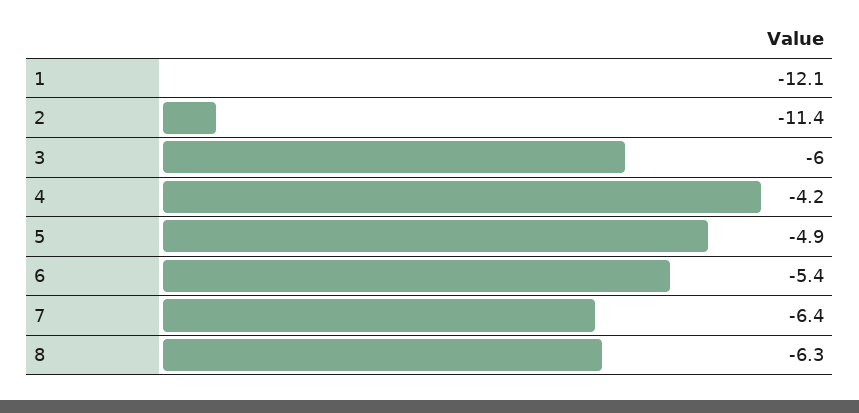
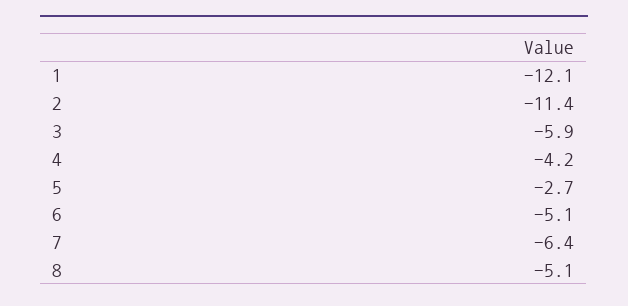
  {
    "1": -12.1,
    "2": -11.4,
-   "3": -6,
+   "3": -5.9,
    "4": -4.2,
-   "5": -4.9,
+   "5": -2.7,
-   "6": -5.4,
+   "6": -5.1,
    "7": -6.4,
-   "8": -6.3
+   "8": -5.1
  }

